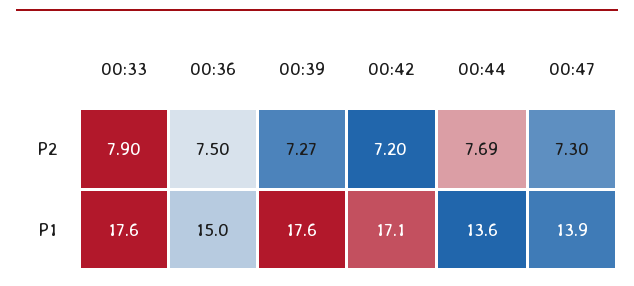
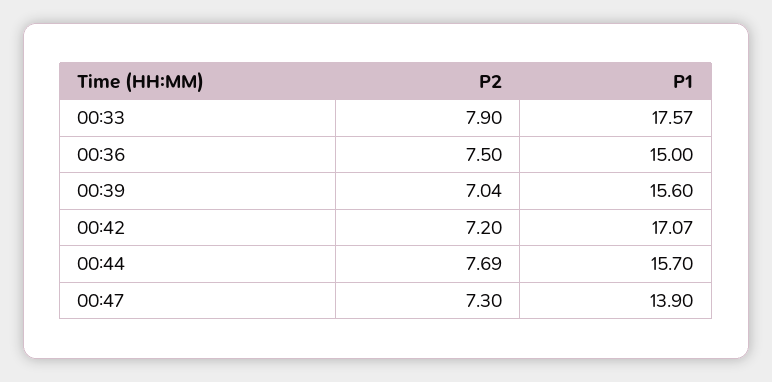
  {
    "00:33": {
      "P2": 7.9,
      "P1": 17.57
    },
    "00:36": {
      "P2": 7.5,
      "P1": 15
    },
    "00:39": {
-     "P2": 7.27,
+     "P2": 7.04,
-     "P1": 17.6
+     "P1": 15.6
    },
    "00:42": {
      "P2": 7.2,
      "P1": 17.07
    },
    "00:44": {
      "P2": 7.69,
-     "P1": 13.6
+     "P1": 15.7
    },
    "00:47": {
      "P2": 7.3,
      "P1": 13.9
    }
  }

